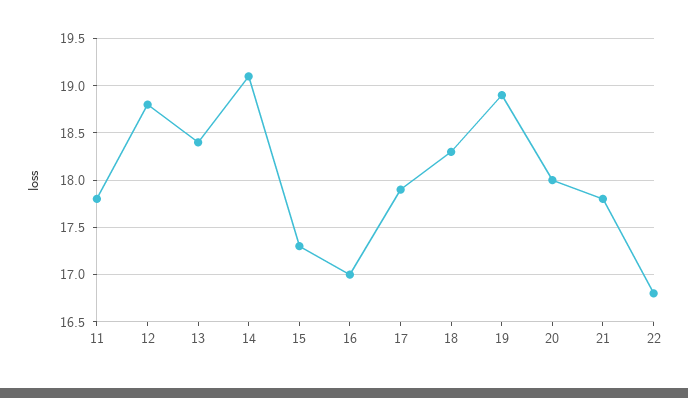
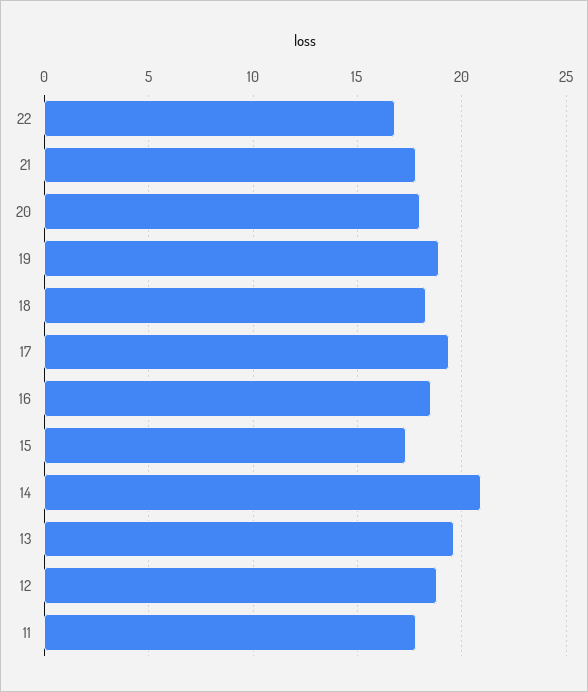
  {
    "11": 17.8,
    "12": 18.8,
-   "13": 18.4,
+   "13": 19.5,
-   "14": 19.1,
+   "14": 21,
    "15": 17.3,
-   "16": 17,
+   "16": 18.5,
-   "17": 17.9,
+   "17": 19.5,
    "18": 18.3,
    "19": 18.9,
    "20": 18,
    "21": 17.8,
    "22": 16.8
  }

